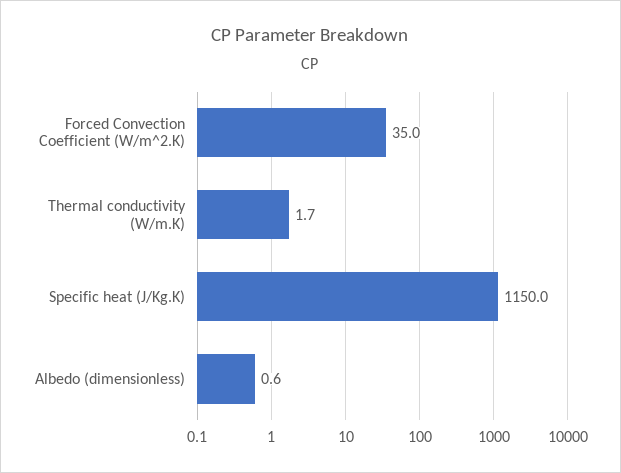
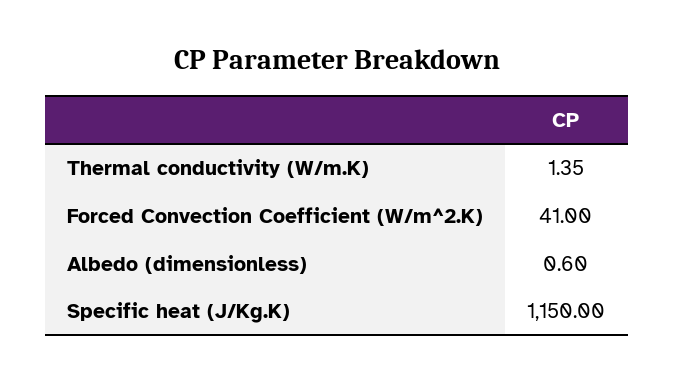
  {
-   "Forced Convection Coefficient (W/m^2.K)": 35,
+   "Forced Convection Coefficient (W/m^2.K)": 41,
-   "Thermal conductivity (W/m.K)": 1.7,
+   "Thermal conductivity (W/m.K)": 1.35,
    "Specific heat (J/Kg.K)": 1150,
    "Albedo (dimensionless)": 0.6
  }

